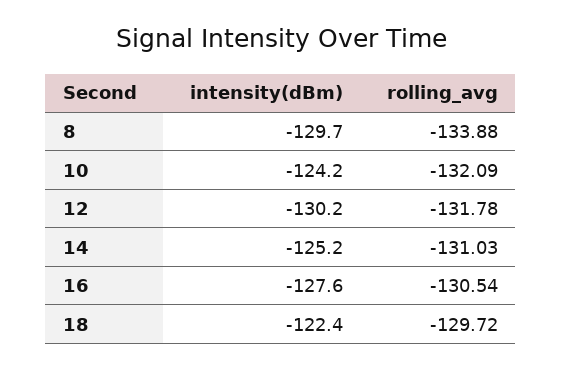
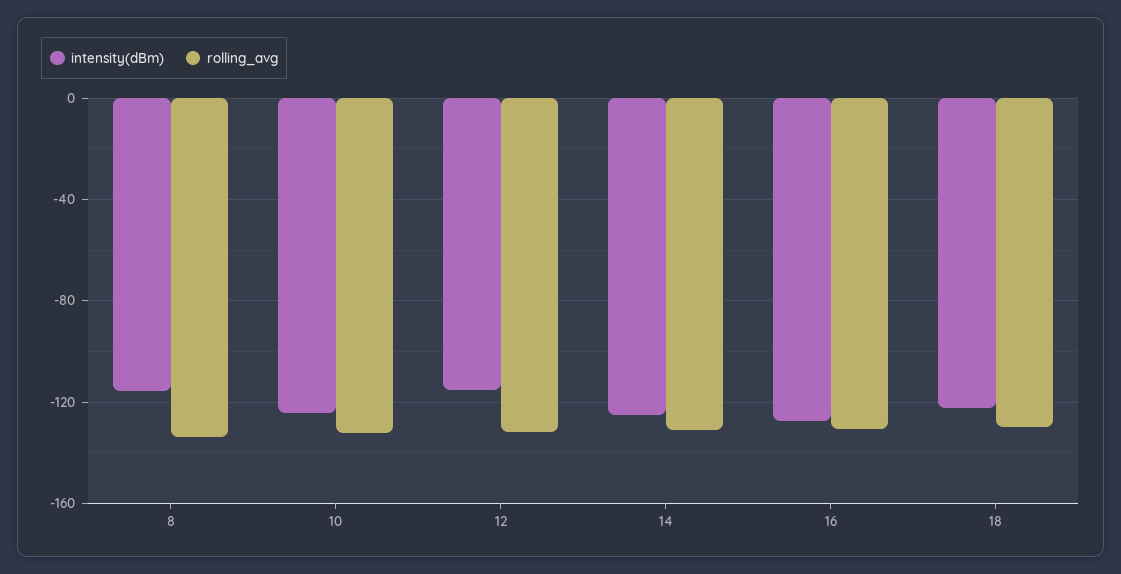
  {
    "intensity(dBm)": {
-     "8": -129.7,
+     "8": -115,
      "10": -124.2,
-     "12": -130.2,
+     "12": -115,
      "14": -125.2,
      "16": -127.6,
      "18": -122.4
    },
    "rolling_avg": {
      "8": -133.88,
      "10": -132.09,
      "12": -131.78,
      "14": -131.03,
      "16": -130.54,
      "18": -129.72
    }
  }

